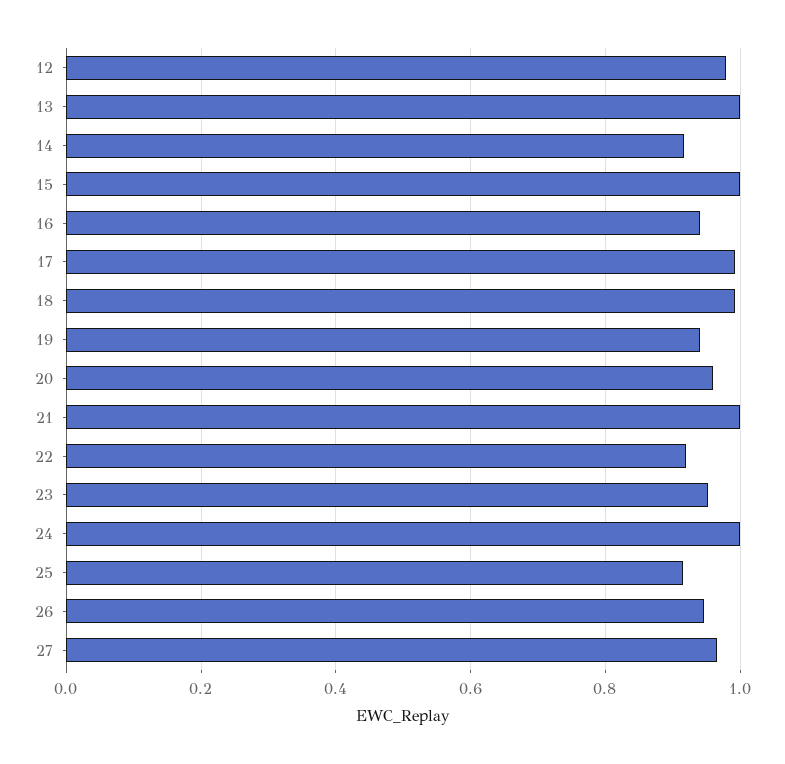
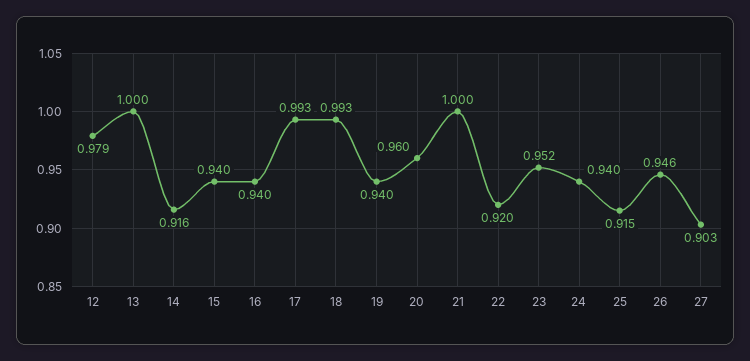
  {
    "12": 0.979,
    "13": 1,
    "14": 0.916,
-   "15": 1,
+   "15": 0.94,
    "16": 0.94,
    "17": 0.993,
    "18": 0.993,
    "19": 0.94,
    "20": 0.96,
    "21": 1,
    "22": 0.92,
    "23": 0.952,
-   "24": 1,
+   "24": 0.94,
    "25": 0.915,
    "26": 0.946,
-   "27": 0.96
+   "27": 0.903
  }

